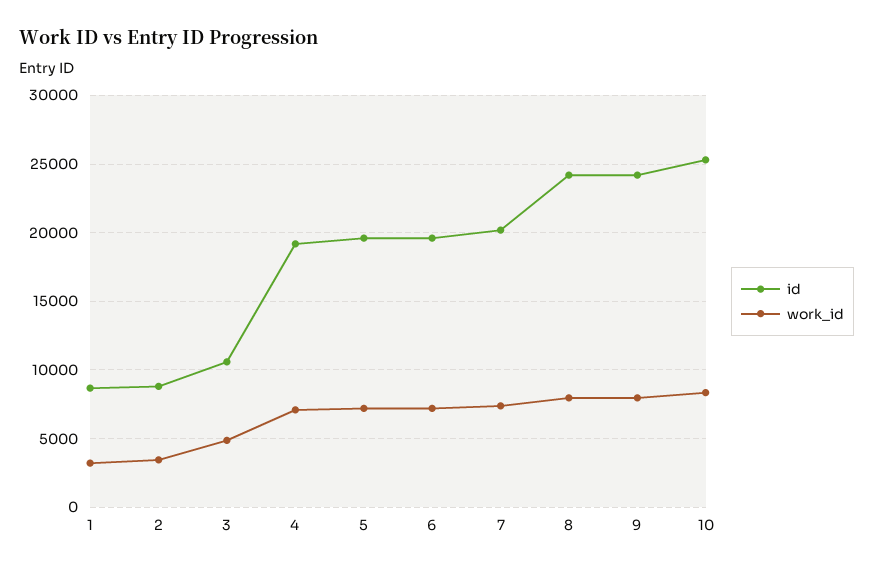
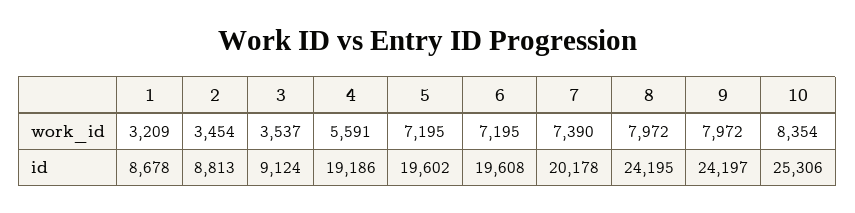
  {
    "id": {
      "1": 8678,
      "2": 8813,
-     "3": 10500,
+     "3": 9124,
      "4": 19186,
      "5": 19602,
      "6": 19608,
      "7": 20178,
      "8": 24195,
      "9": 24197,
      "10": 25306
    },
    "work_id": {
      "1": 3209,
      "2": 3454,
-     "3": 5000,
+     "3": 3537,
-     "4": 7000,
+     "4": 5591,
      "5": 7195,
      "6": 7195,
      "7": 7390,
      "8": 7972,
      "9": 7972,
      "10": 8354
    }
  }

